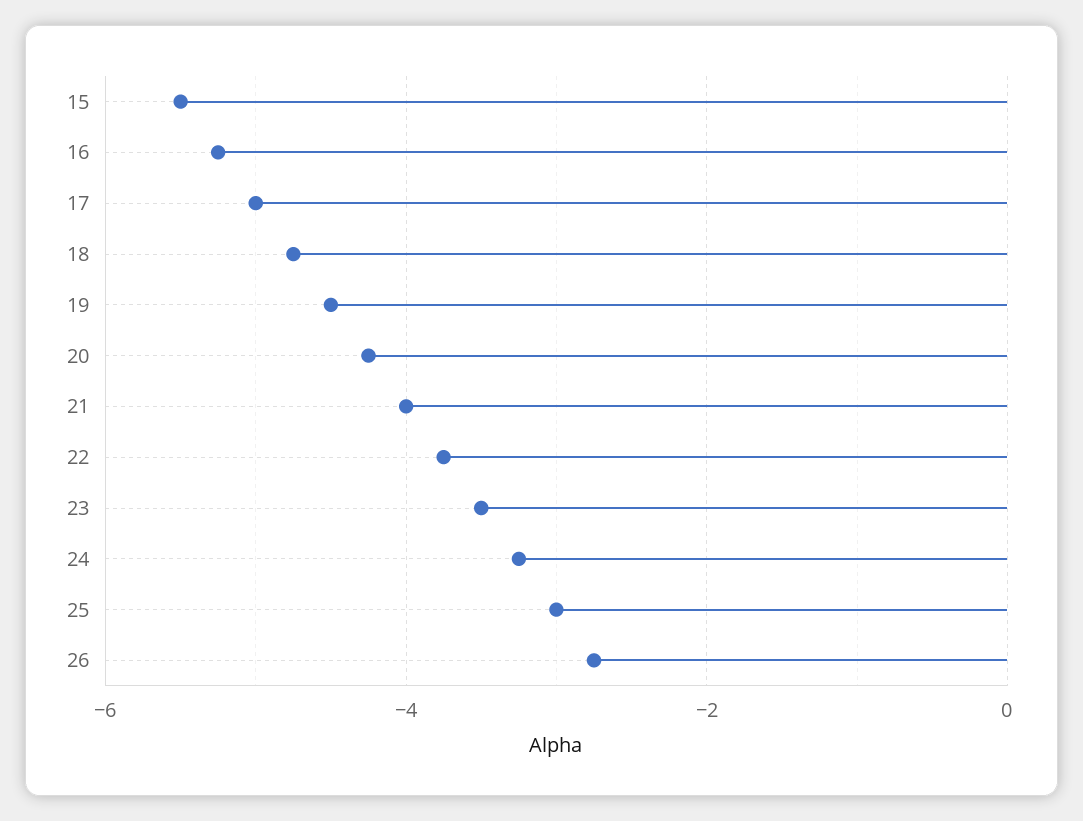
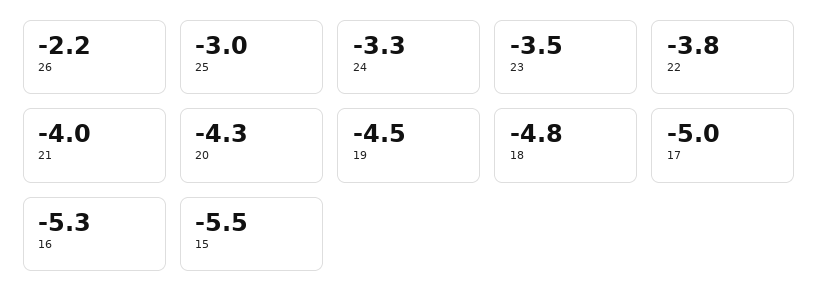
  {
    "15": -5.5,
    "16": -5.3,
    "17": -5,
    "18": -4.8,
    "19": -4.5,
    "20": -4.3,
    "21": -4,
    "22": -3.8,
    "23": -3.5,
    "24": -3.3,
    "25": -3,
-   "26": -2.8
+   "26": -2.2
  }

